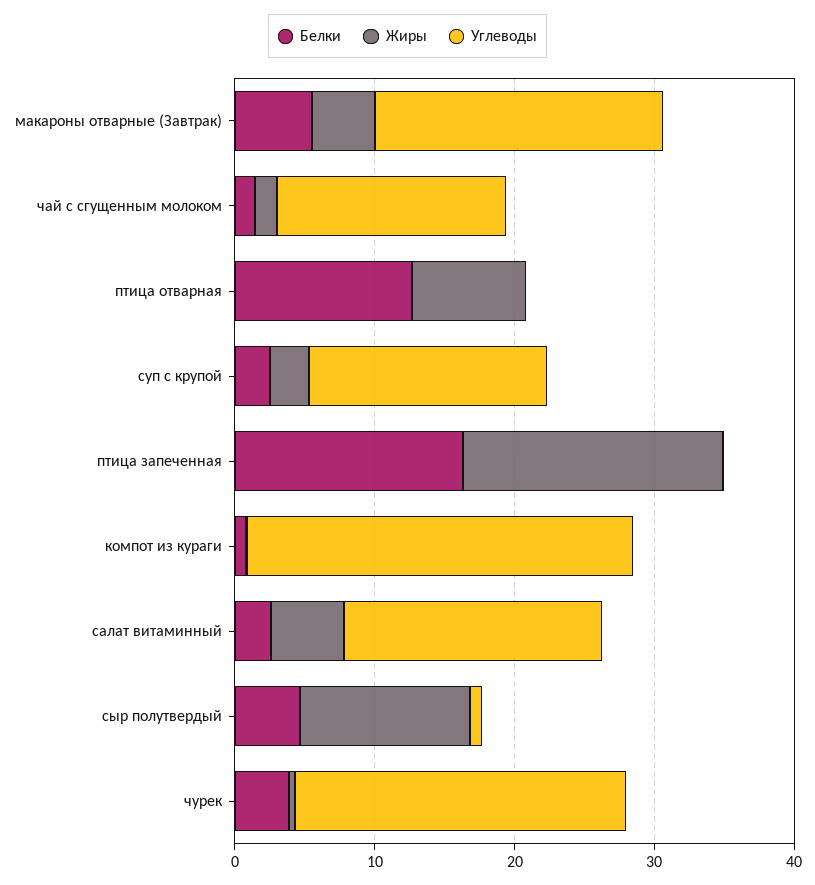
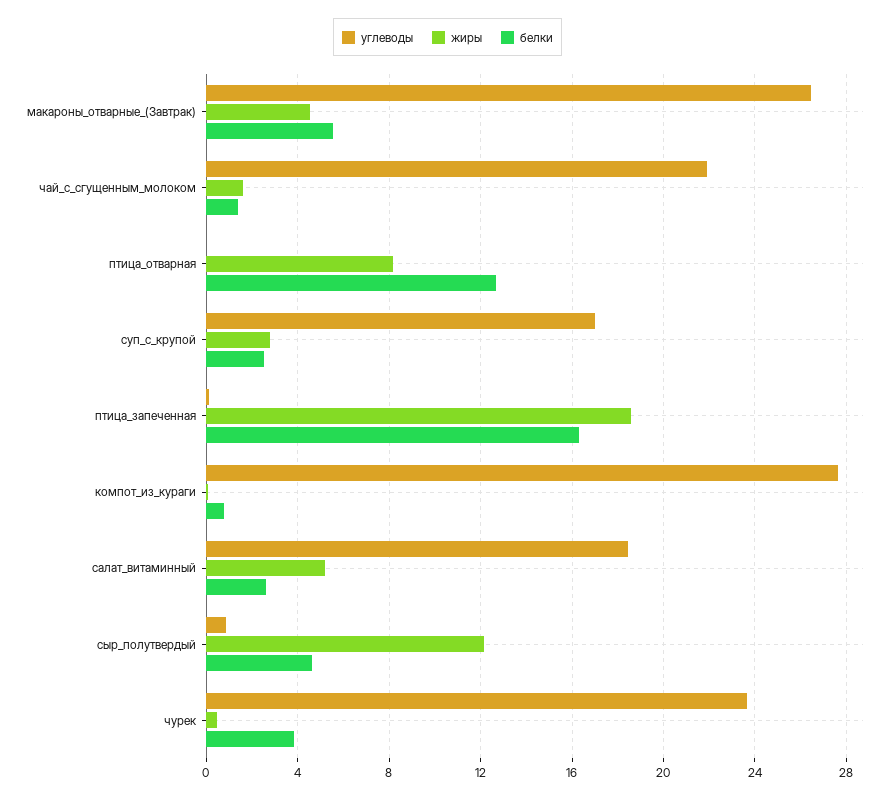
  {
    "Белки": {
      "макароны отварные (Завтрак)": 5.5,
      "чай с сгущенным молоком": 1.5,
      "птица отварная": 12.5,
      "суп с крупой": 2.5,
      "птица запеченная": 16.5,
      "компот из кураги": 1,
      "салат витаминный": 2.5,
      "сыр полутвердый": 4.5,
      "чурек": 4
    },
    "Жиры": {
      "макароны отварные (Завтрак)": 4.5,
      "чай с сгущенным молоком": 1.5,
      "птица отварная": 8,
      "суп с крупой": 3,
      "птица запеченная": 18.5,
      "компот из кураги": 0,
      "салат витаминный": 5,
      "сыр полутвердый": 12,
      "чурек": 0.5
    },
    "Углеводы": {
-     "макароны отварные (Завтрак)": 20,
+     "макароны отварные (Завтрак)": 26.5,
-     "чай с сгущенным молоком": 16,
+     "чай с сгущенным молоком": 22,
      "птица отварная": 0,
      "суп с крупой": 17,
      "птица запеченная": 0,
      "компот из кураги": 27.5,
      "салат витаминный": 18.5,
      "сыр полутвердый": 1,
      "чурек": 23.5
    }
  }

